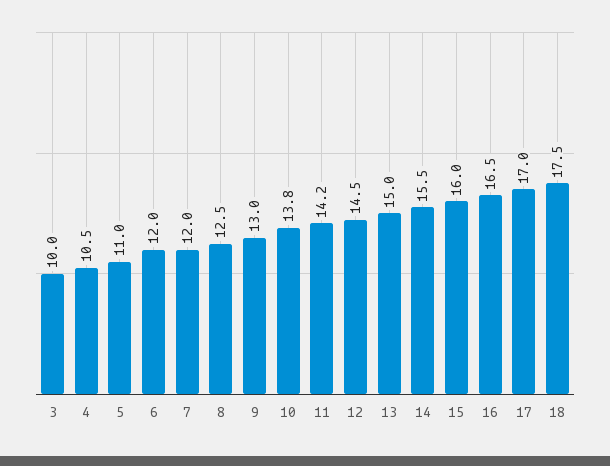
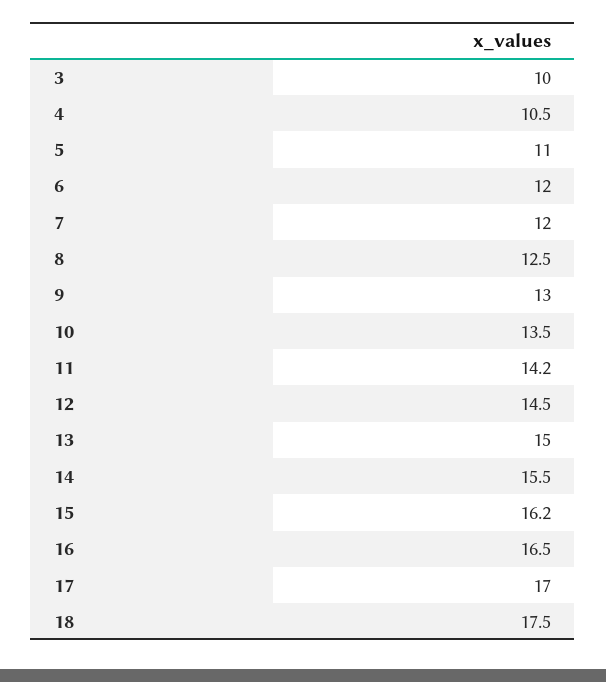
  {
    "3": 10,
    "4": 10.5,
    "5": 11,
    "6": 12,
    "7": 12,
    "8": 12.5,
    "9": 13,
-   "10": 13.8,
+   "10": 13.5,
    "11": 14.2,
    "12": 14.5,
    "13": 15,
    "14": 15.5,
-   "15": 16,
+   "15": 16.2,
    "16": 16.5,
    "17": 17,
    "18": 17.5
  }

